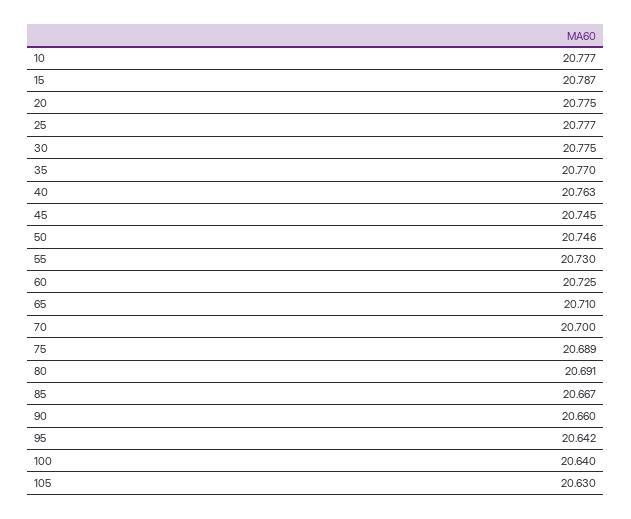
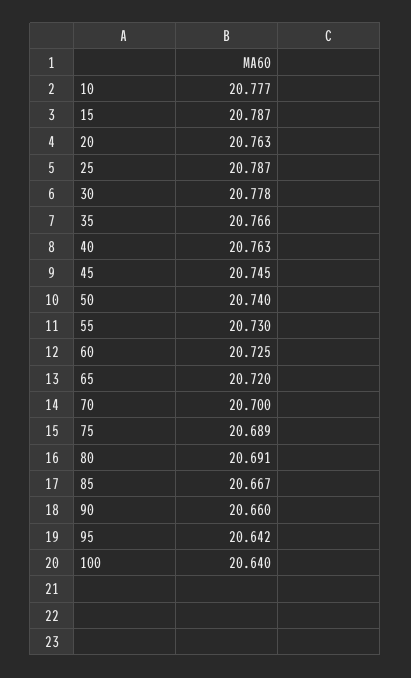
  {
    "10": 20.777,
    "15": 20.787,
-   "20": 20.775,
+   "20": 20.763,
-   "25": 20.777,
+   "25": 20.787,
-   "30": 20.775,
+   "30": 20.778,
-   "35": 20.77,
+   "35": 20.766,
    "40": 20.763,
    "45": 20.745,
-   "50": 20.746,
+   "50": 20.74,
    "55": 20.73,
    "60": 20.725,
-   "65": 20.71,
+   "65": 20.72,
    "70": 20.7,
    "75": 20.689,
    "80": 20.691,
    "85": 20.667,
    "90": 20.66,
    "95": 20.642,
-   "100": 20.64,
+   "100": 20.64
-   "105": 20.63
  }

